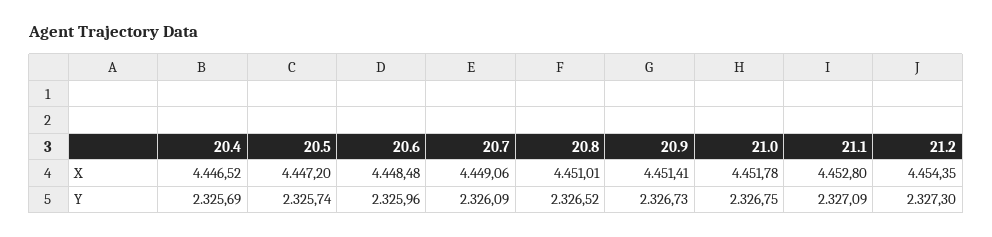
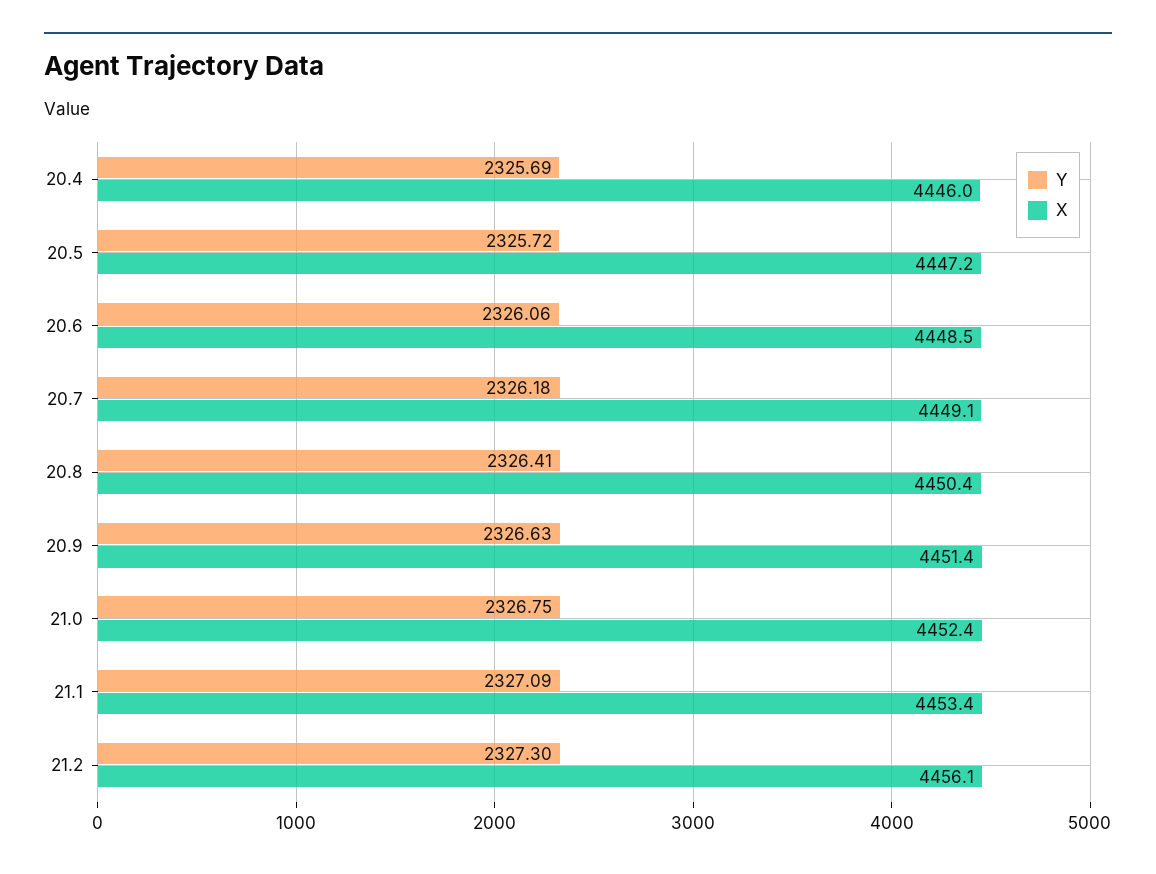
  {
    "X": {
-     "20.4": 4446.52,
+     "20.4": 4446,
      "20.5": 4447.2,
      "20.6": 4448.48,
      "20.7": 4449.06,
-     "20.8": 4451.01,
+     "20.8": 4450.4,
      "20.9": 4451.41,
-     "21.0": 4451.78,
+     "21.0": 4452.4,
-     "21.1": 4452.8,
+     "21.1": 4453.4,
-     "21.2": 4454.35
+     "21.2": 4456.1
    },
    "Y": {
      "20.4": 2325.69,
-     "20.5": 2325.74,
+     "20.5": 2325.72,
-     "20.6": 2325.96,
+     "20.6": 2326.06,
-     "20.7": 2326.09,
+     "20.7": 2326.18,
-     "20.8": 2326.52,
+     "20.8": 2326.41,
-     "20.9": 2326.73,
+     "20.9": 2326.63,
      "21.0": 2326.75,
      "21.1": 2327.09,
      "21.2": 2327.3
    }
  }

